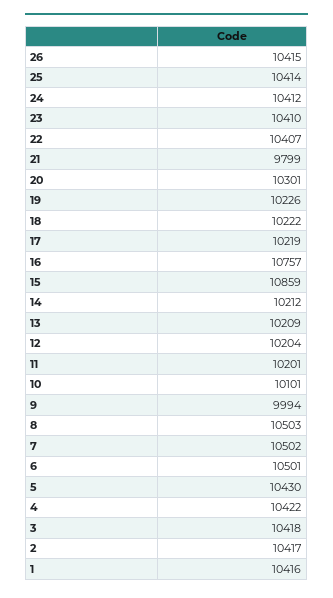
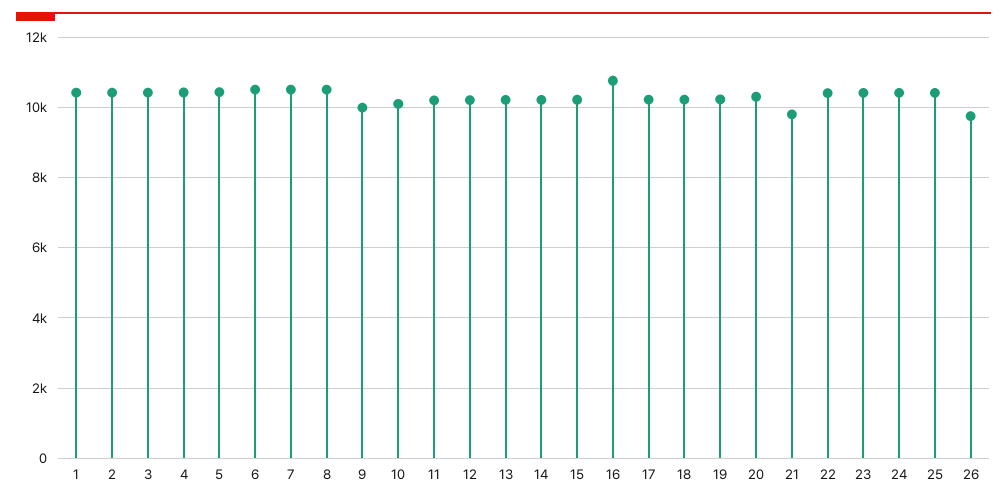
  {
-   "26": 10415,
+   "26": 9800,
    "25": 10414,
    "24": 10412,
    "23": 10410,
    "22": 10407,
    "21": 9799,
    "20": 10301,
    "19": 10226,
    "18": 10222,
    "17": 10219,
    "16": 10757,
-   "15": 10859,
+   "15": 10200,
    "14": 10212,
    "13": 10209,
    "12": 10204,
    "11": 10201,
    "10": 10101,
    "9": 9994,
    "8": 10503,
    "7": 10502,
    "6": 10501,
    "5": 10430,
    "4": 10422,
    "3": 10418,
    "2": 10417,
    "1": 10416
  }

